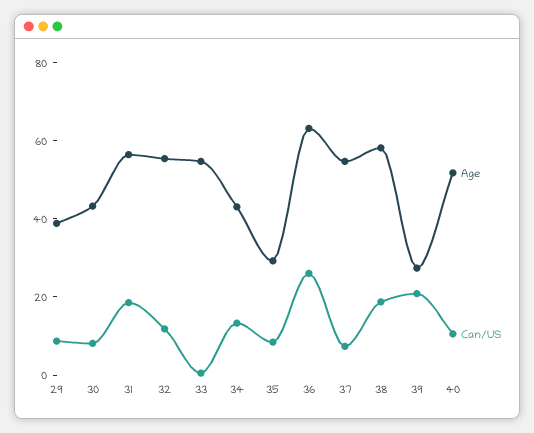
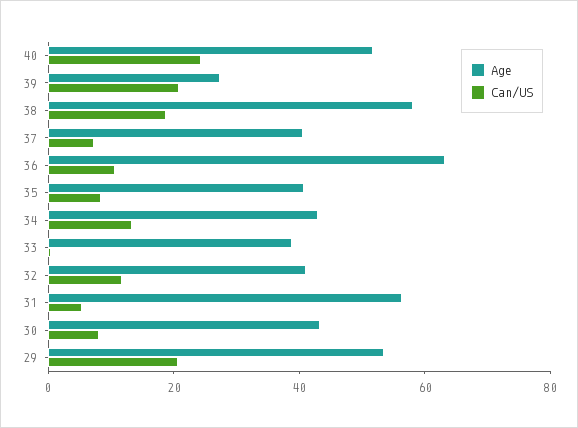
  {
    "Age": {
-     "29": 40,
+     "29": 55,
      "30": 45,
      "31": 55,
-     "32": 55,
+     "32": 40,
-     "33": 55,
+     "33": 40,
      "34": 45,
-     "35": 30,
+     "35": 40,
      "36": 65,
-     "37": 55,
+     "37": 40,
      "38": 60,
      "39": 25,
      "40": 50
    },
    "Can/US": {
-     "29": 10,
+     "29": 20,
      "30": 10,
-     "31": 20,
+     "31": 5,
      "32": 10,
      "33": 0,
      "34": 15,
      "35": 10,
-     "36": 25,
+     "36": 10,
      "37": 5,
      "38": 20,
      "39": 20,
-     "40": 10
+     "40": 25
    }
  }

